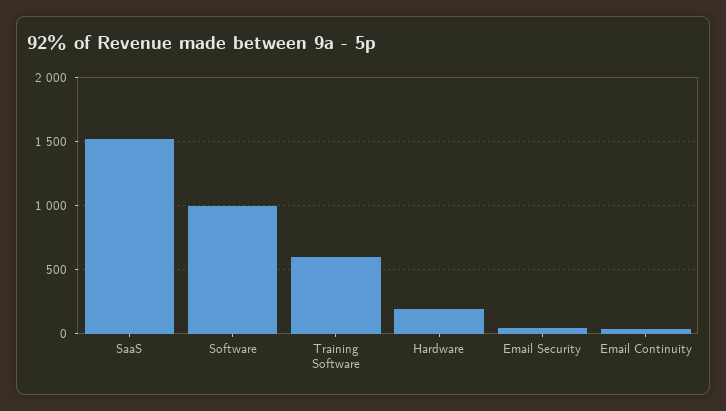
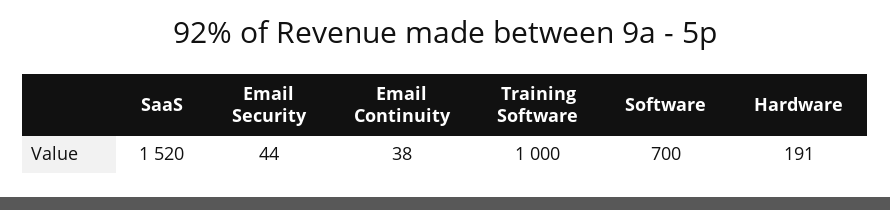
  {
    "SaaS": 1520,
-   "Software": 1000,
+   "Software": 700,
-   "Training Software": 600,
+   "Training Software": 1000,
    "Hardware": 191,
    "Email Security": 44,
    "Email Continuity": 38
  }

